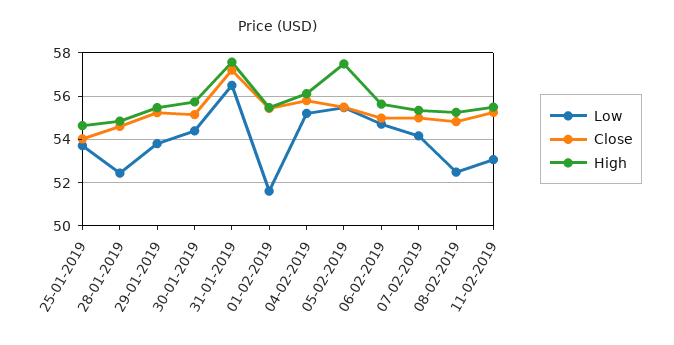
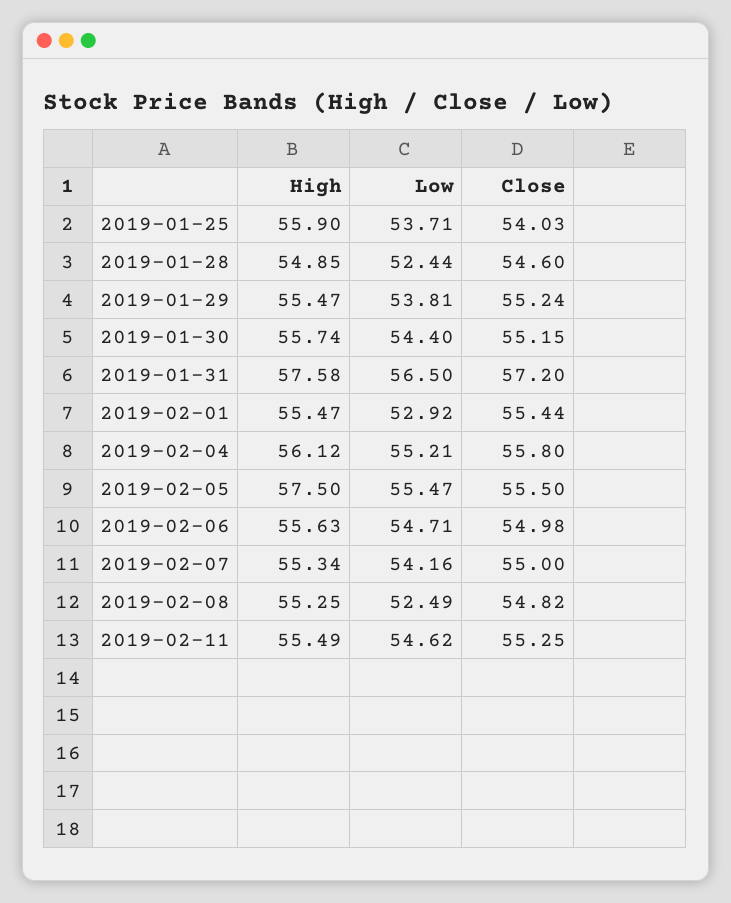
  {
    "Low": {
      "25-01-2019": 53.71,
      "28-01-2019": 52.44,
      "29-01-2019": 53.81,
      "30-01-2019": 54.4,
      "31-01-2019": 56.5,
-     "01-02-2019": 51.5,
+     "01-02-2019": 52.92,
      "04-02-2019": 55.21,
      "05-02-2019": 55.47,
      "06-02-2019": 54.71,
      "07-02-2019": 54.16,
      "08-02-2019": 52.49,
-     "11-02-2019": 53
+     "11-02-2019": 54.62
    },
    "Close": {
      "25-01-2019": 54.03,
      "28-01-2019": 54.6,
      "29-01-2019": 55.24,
      "30-01-2019": 55.15,
      "31-01-2019": 57.2,
      "01-02-2019": 55.44,
      "04-02-2019": 55.8,
      "05-02-2019": 55.5,
      "06-02-2019": 54.98,
      "07-02-2019": 55,
      "08-02-2019": 54.82,
      "11-02-2019": 55.25
    },
    "High": {
-     "25-01-2019": 54.5,
+     "25-01-2019": 55.9,
      "28-01-2019": 54.85,
      "29-01-2019": 55.47,
      "30-01-2019": 55.74,
      "31-01-2019": 57.58,
      "01-02-2019": 55.47,
      "04-02-2019": 56.12,
      "05-02-2019": 57.5,
      "06-02-2019": 55.63,
      "07-02-2019": 55.34,
      "08-02-2019": 55.25,
      "11-02-2019": 55.49
    }
  }

